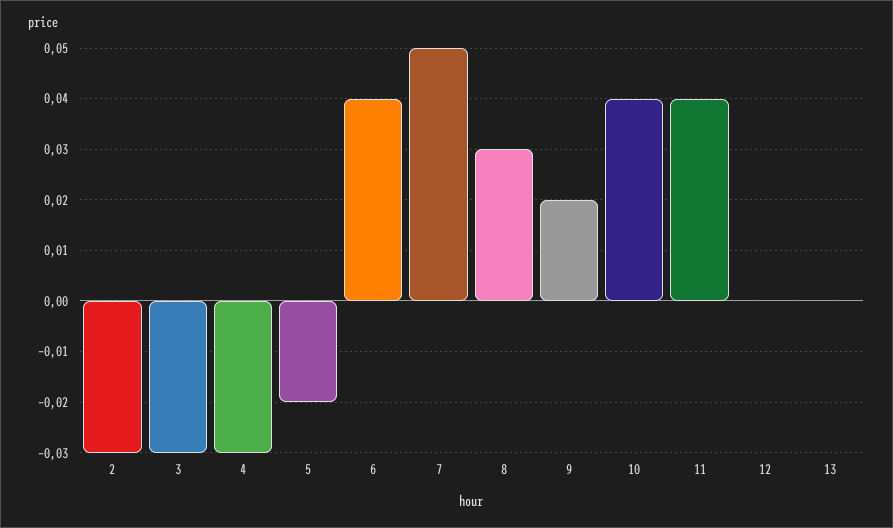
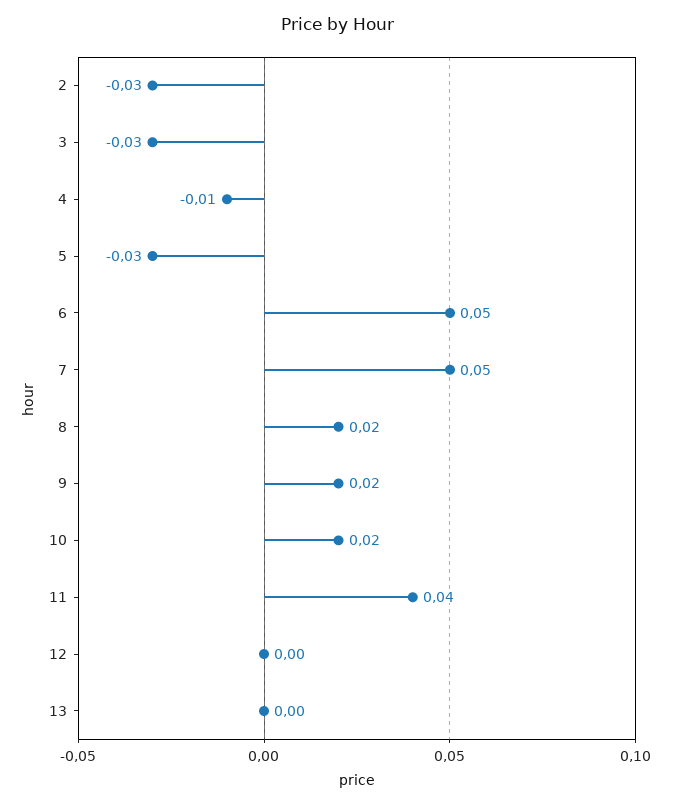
  {
    "2": -0.03,
    "3": -0.03,
-   "4": -0.03,
+   "4": -0.01,
-   "5": -0.02,
+   "5": -0.03,
-   "6": 0.04,
+   "6": 0.05,
    "7": 0.05,
-   "8": 0.03,
+   "8": 0.02,
    "9": 0.02,
-   "10": 0.04,
+   "10": 0.02,
    "11": 0.04,
    "12": 0,
    "13": 0
  }

